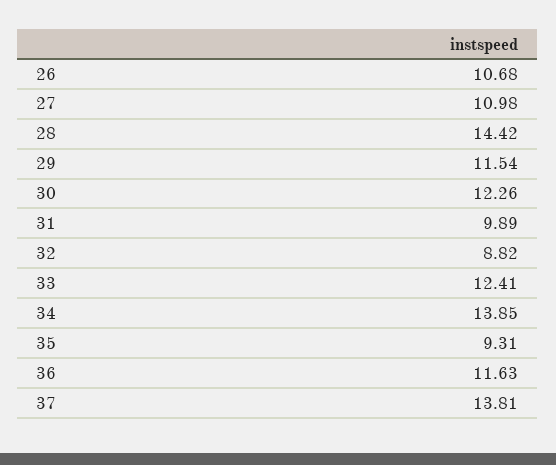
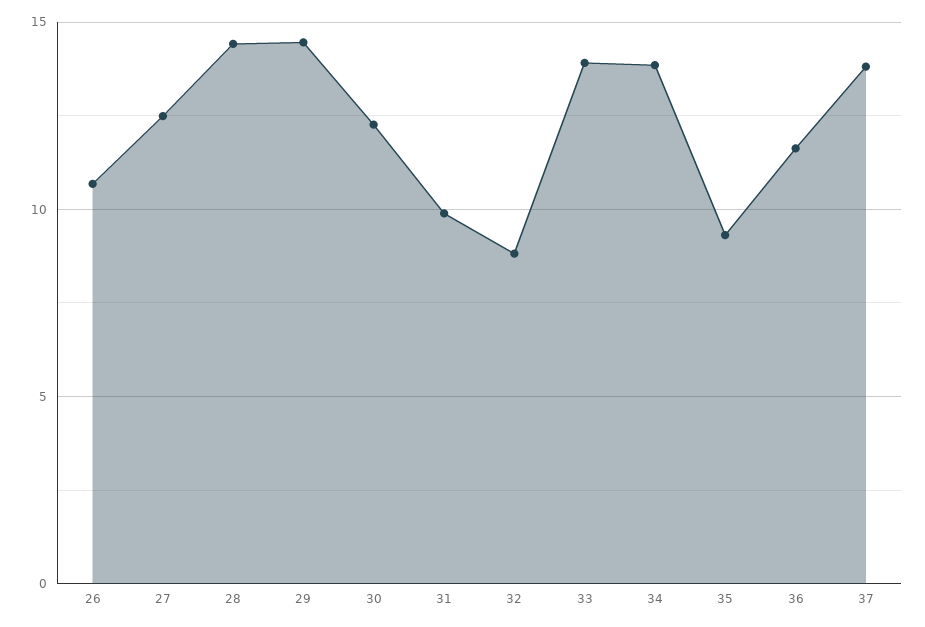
  {
    "26": 10.68,
-   "27": 10.98,
+   "27": 12.5,
    "28": 14.42,
-   "29": 11.54,
+   "29": 14.5,
    "30": 12.26,
    "31": 9.89,
    "32": 8.82,
-   "33": 12.41,
+   "33": 14,
    "34": 13.85,
    "35": 9.31,
    "36": 11.63,
    "37": 13.81
  }

